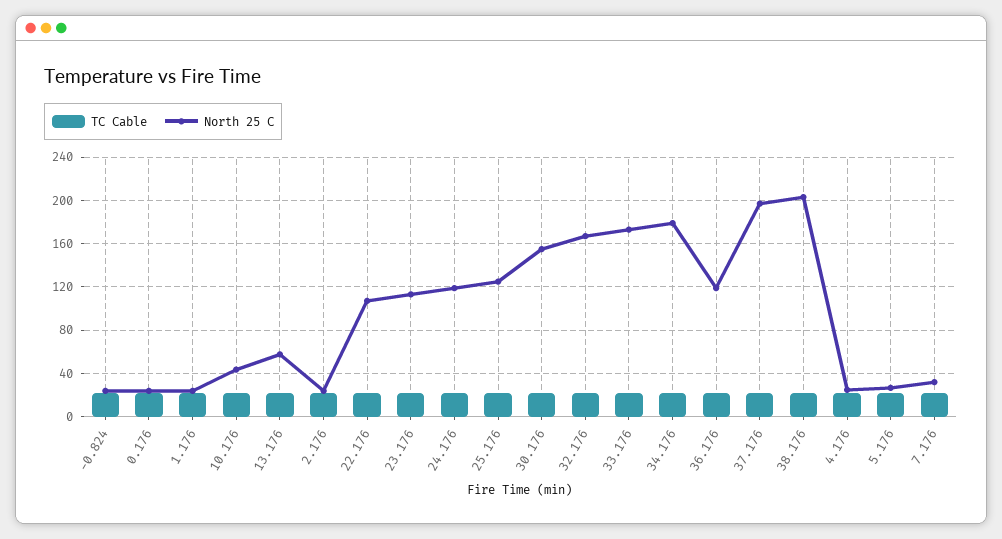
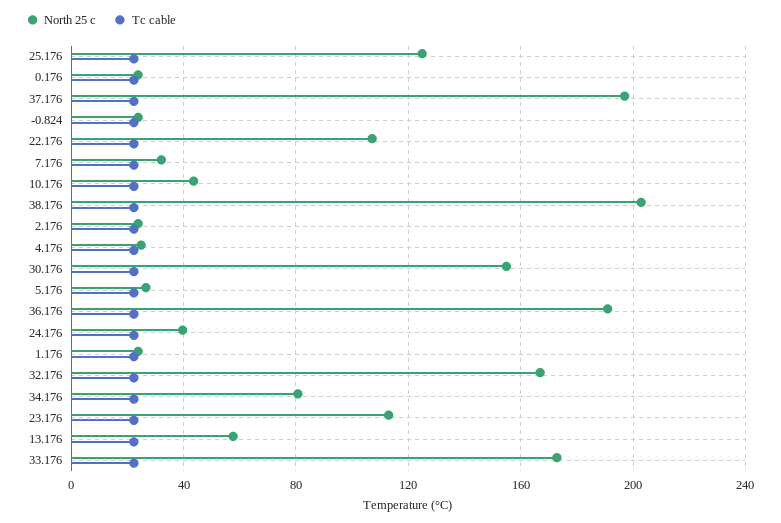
  {
    "TC Cable": {
      "-0.824": 20,
      "0.176": 20,
      "1.176": 20,
      "10.176": 20,
      "13.176": 20,
      "2.176": 20,
      "22.176": 20,
      "23.176": 20,
      "24.176": 20,
      "25.176": 20,
      "30.176": 20,
      "32.176": 20,
      "33.176": 20,
      "34.176": 20,
      "36.176": 20,
      "37.176": 20,
      "38.176": 20,
      "4.176": 20,
      "5.176": 20,
      "7.176": 20
    },
    "North 25 C": {
      "-0.824": 25,
      "0.176": 25,
      "1.176": 25,
      "10.176": 45,
      "13.176": 60,
      "2.176": 25,
      "22.176": 105,
      "23.176": 115,
-     "24.176": 120,
+     "24.176": 40,
      "25.176": 125,
      "30.176": 155,
      "32.176": 165,
      "33.176": 175,
-     "34.176": 180,
+     "34.176": 80,
-     "36.176": 120,
+     "36.176": 190,
      "37.176": 195,
      "38.176": 205,
      "4.176": 25,
      "5.176": 25,
      "7.176": 30
    }
  }

